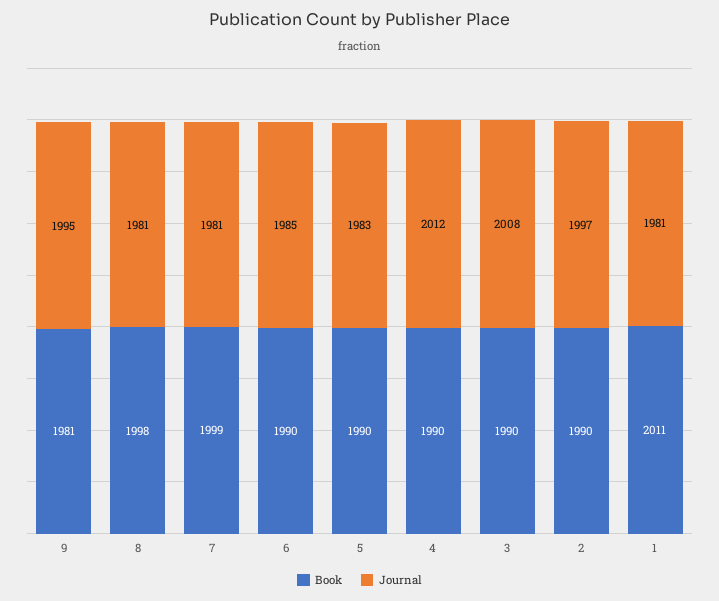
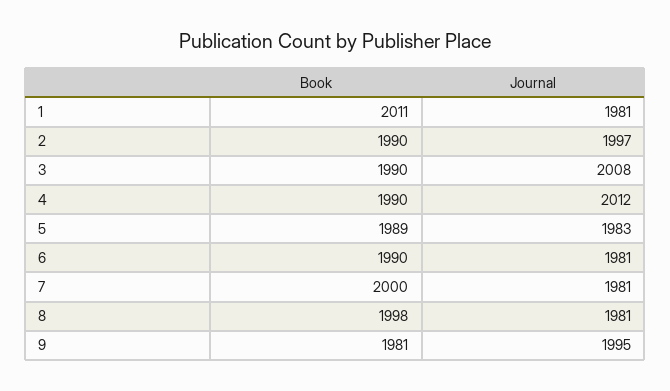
  {
    "Book": {
      "9": 1981,
      "8": 1998,
-     "7": 1999,
+     "7": 2000,
      "6": 1990,
-     "5": 1990,
+     "5": 1989,
      "4": 1990,
      "3": 1990,
      "2": 1990,
      "1": 2011
    },
    "Journal": {
      "9": 1995,
      "8": 1981,
      "7": 1981,
-     "6": 1985,
+     "6": 1981,
      "5": 1983,
      "4": 2012,
      "3": 2008,
      "2": 1997,
      "1": 1981
    }
  }

